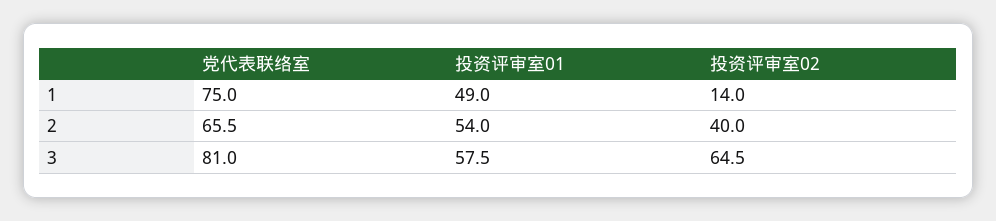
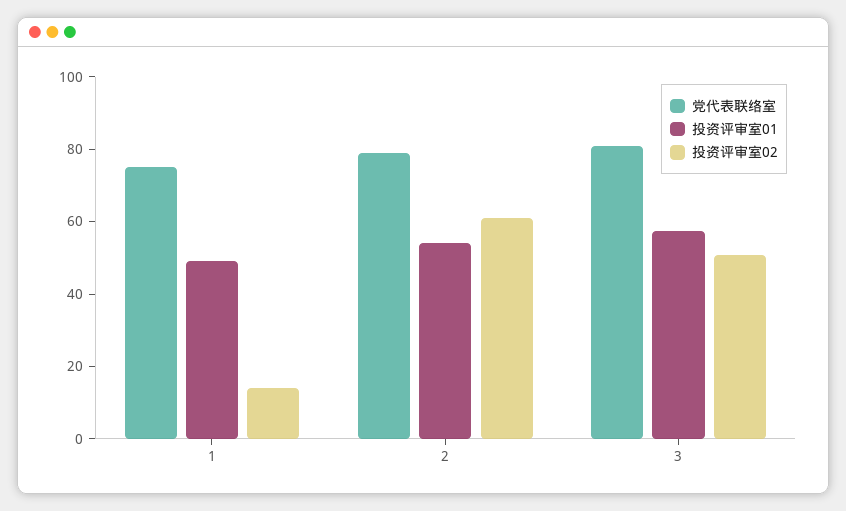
  {
    "党代表联络室": {
      "1": 75,
-     "2": 65.5,
+     "2": 80,
      "3": 81
    },
    "投资评审室01": {
      "1": 49,
      "2": 54,
      "3": 57.5
    },
    "投资评审室02": {
      "1": 14,
-     "2": 40,
+     "2": 60,
-     "3": 64.5
+     "3": 50
    }
  }

